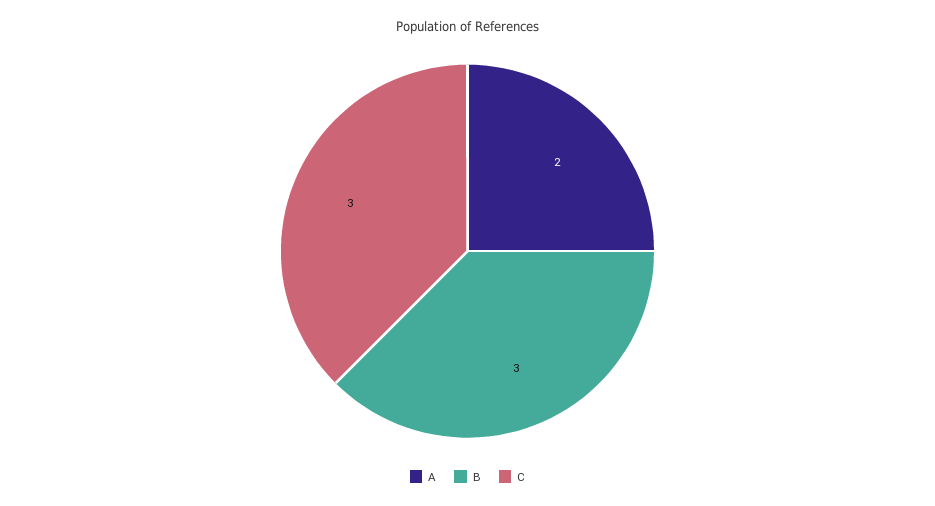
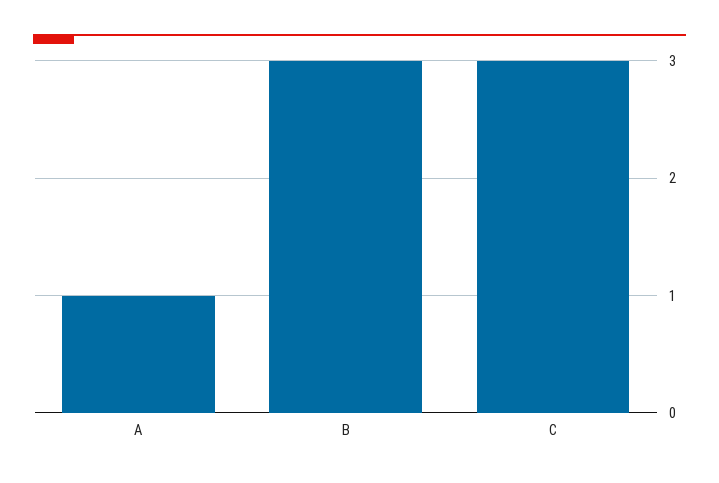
  {
-   "A": 2,
+   "A": 1,
    "B": 3,
    "C": 3
  }

